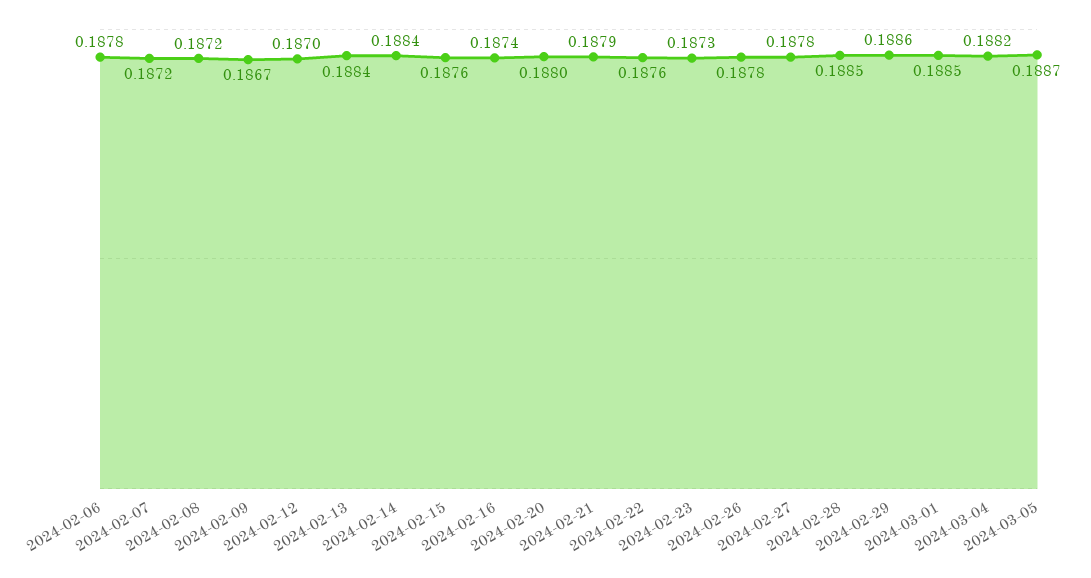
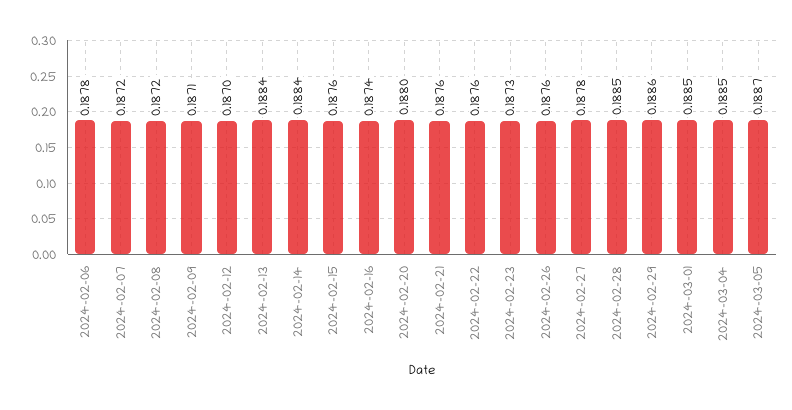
  {
    "2024-02-06": 0.1878,
    "2024-02-07": 0.1872,
    "2024-02-08": 0.1872,
-   "2024-02-09": 0.1867,
+   "2024-02-09": 0.1871,
    "2024-02-12": 0.187,
    "2024-02-13": 0.1884,
    "2024-02-14": 0.1884,
    "2024-02-15": 0.1876,
    "2024-02-16": 0.1874,
    "2024-02-20": 0.188,
-   "2024-02-21": 0.1879,
+   "2024-02-21": 0.1876,
    "2024-02-22": 0.1876,
    "2024-02-23": 0.1873,
-   "2024-02-26": 0.1878,
+   "2024-02-26": 0.1876,
    "2024-02-27": 0.1878,
    "2024-02-28": 0.1885,
    "2024-02-29": 0.1886,
    "2024-03-01": 0.1885,
-   "2024-03-04": 0.1882,
+   "2024-03-04": 0.1885,
    "2024-03-05": 0.1887
  }

